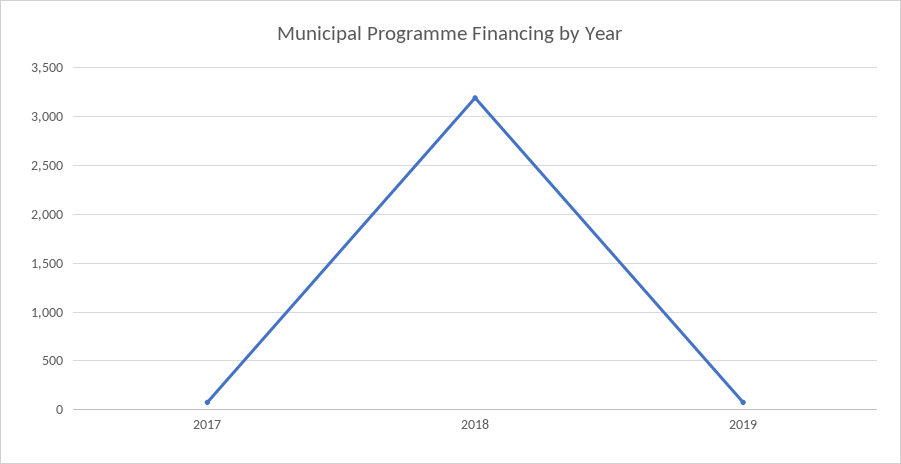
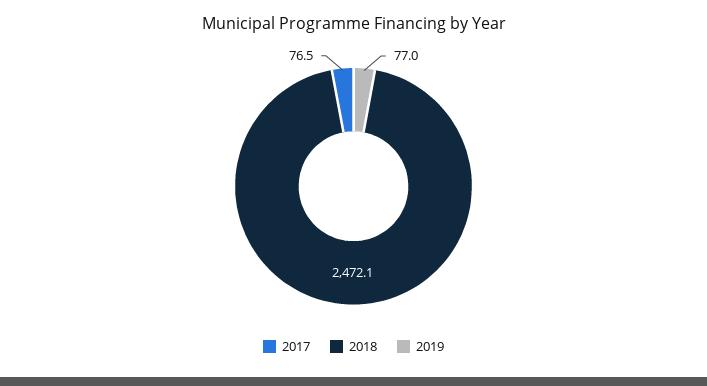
  {
    "2017": 76.5,
-   "2018": 3200,
+   "2018": 2472.1,
    "2019": 77
  }

